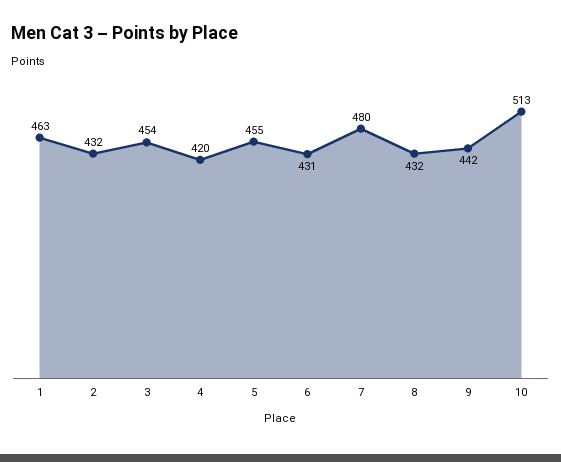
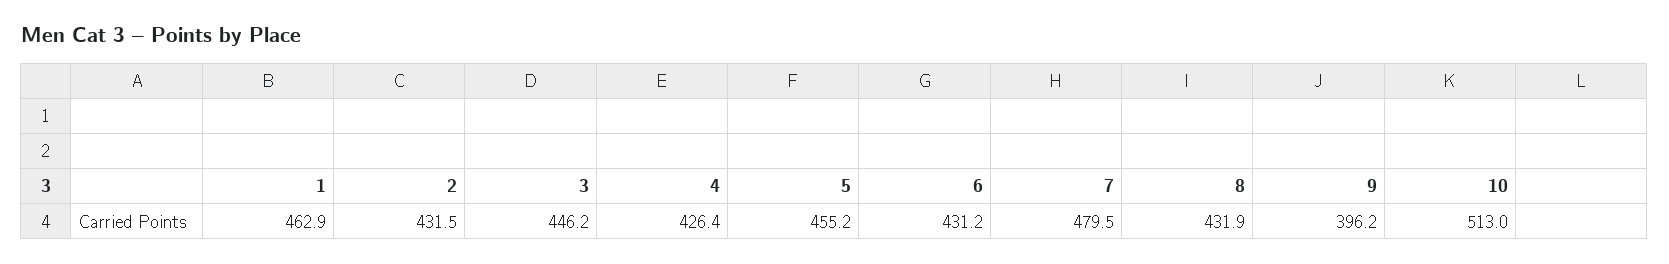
  {
    "1": 462.9,
    "2": 431.5,
-   "3": 454,
+   "3": 446.2,
-   "4": 420,
+   "4": 426.4,
    "5": 455.2,
    "6": 431.2,
    "7": 479.5,
    "8": 431.9,
-   "9": 442,
+   "9": 396.2,
    "10": 513
  }

